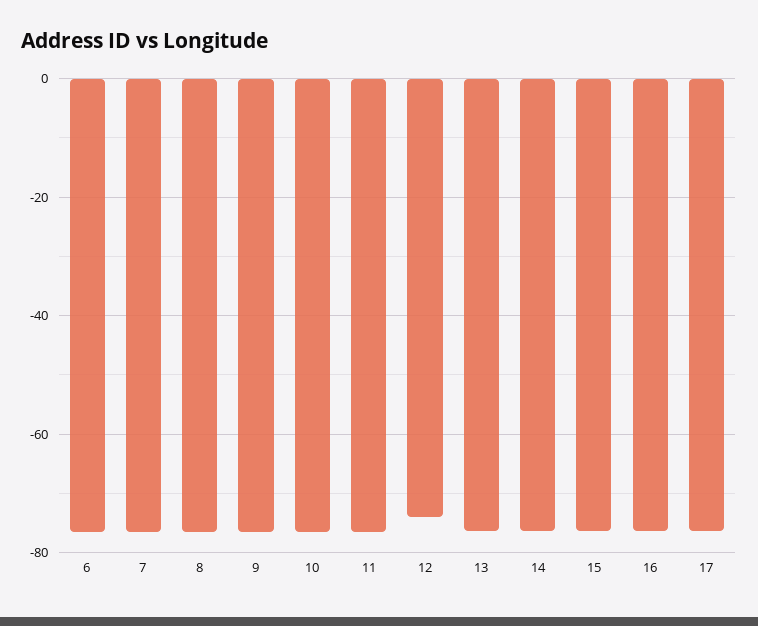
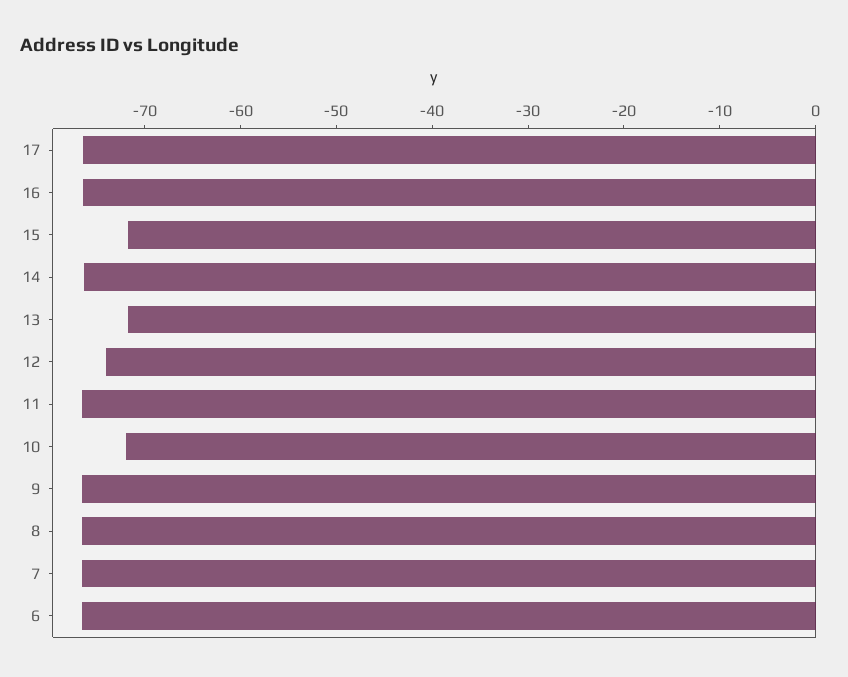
  {
    "6": -76,
    "7": -76,
    "8": -76,
    "9": -76,
-   "10": -76,
+   "10": -72,
    "11": -76,
    "12": -74,
-   "13": -76,
+   "13": -72,
    "14": -76,
-   "15": -76,
+   "15": -72,
    "16": -76,
    "17": -76
  }

